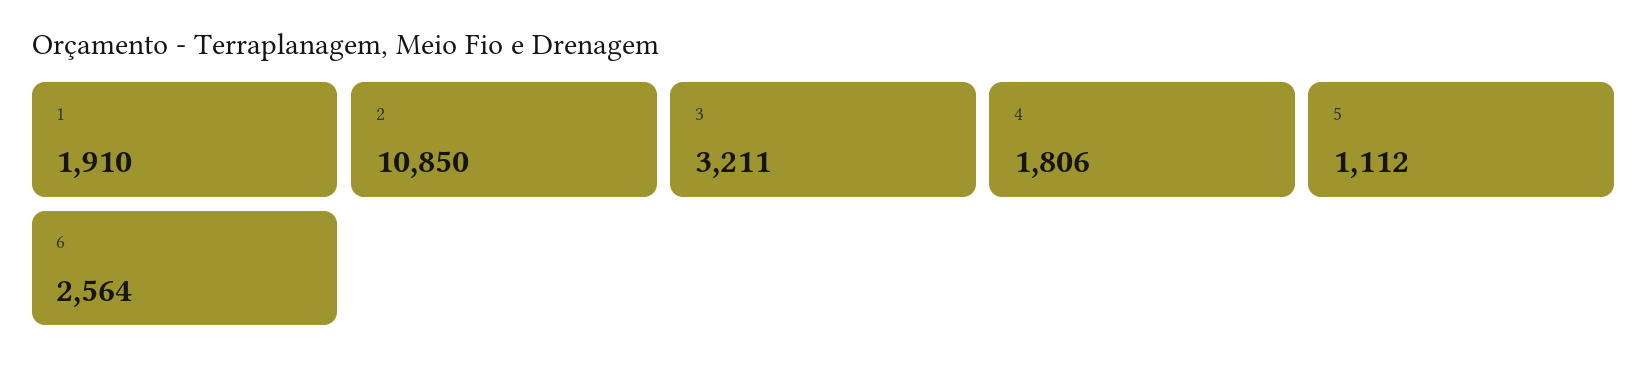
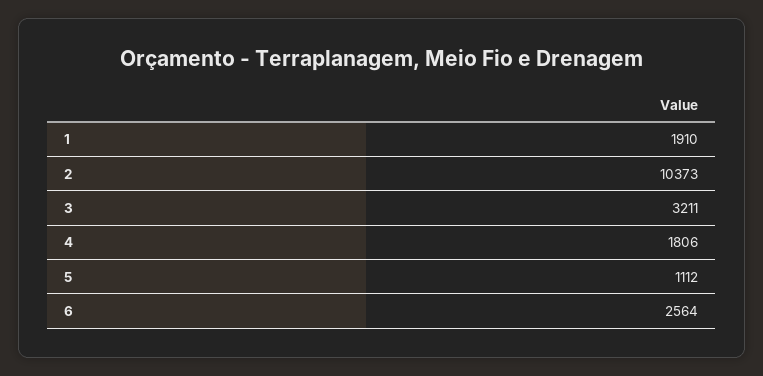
  {
    "1": 1910,
-   "2": 10850,
+   "2": 10373,
    "3": 3211,
    "4": 1806,
    "5": 1112,
    "6": 2564
  }

